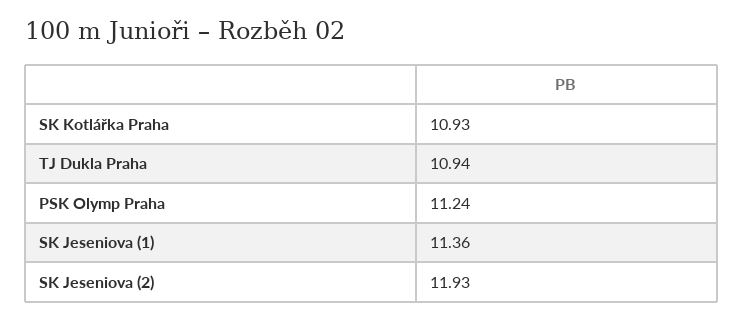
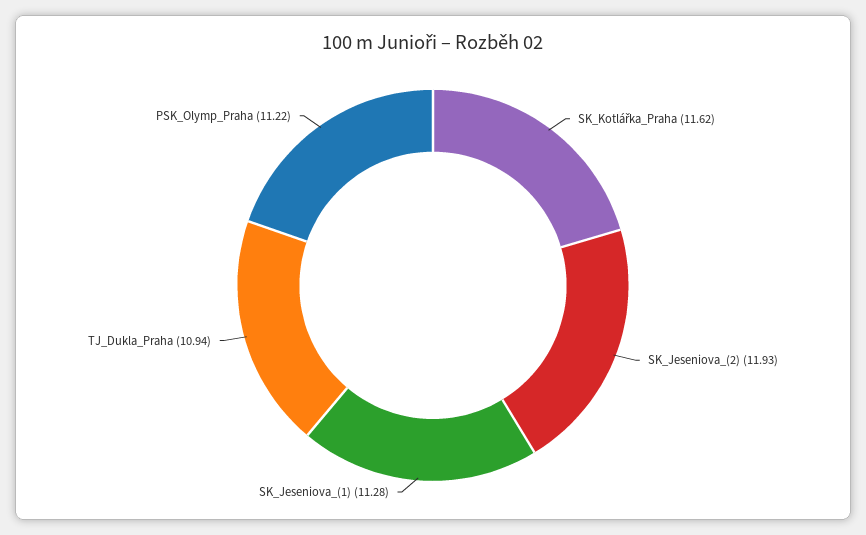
  {
-   "SK Kotlářka Praha": 10.93,
+   "SK Kotlářka Praha": 11.62,
    "TJ Dukla Praha": 10.94,
-   "PSK Olymp Praha": 11.24,
+   "PSK Olymp Praha": 11.22,
-   "SK Jeseniova (1)": 11.36,
+   "SK Jeseniova (1)": 11.28,
    "SK Jeseniova (2)": 11.93
  }

